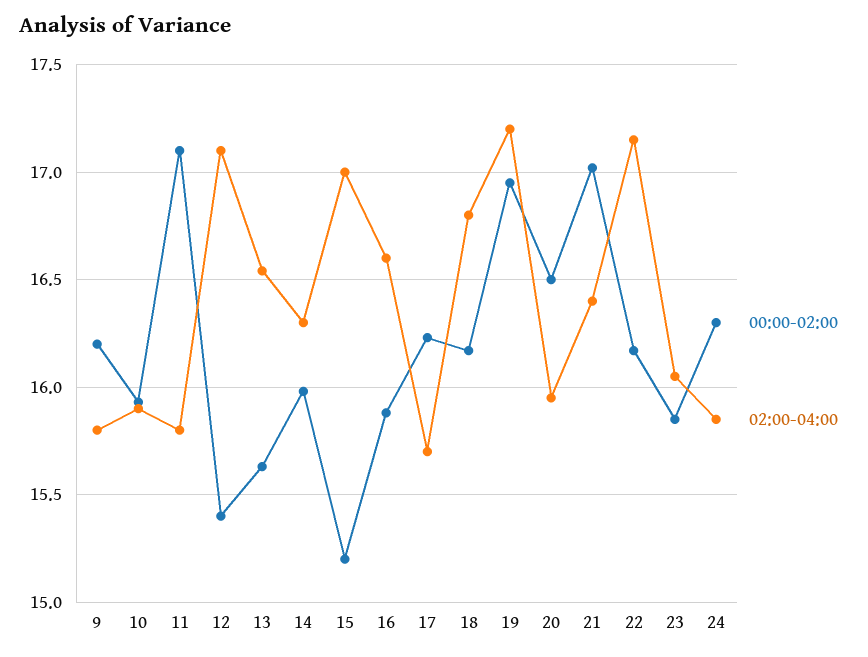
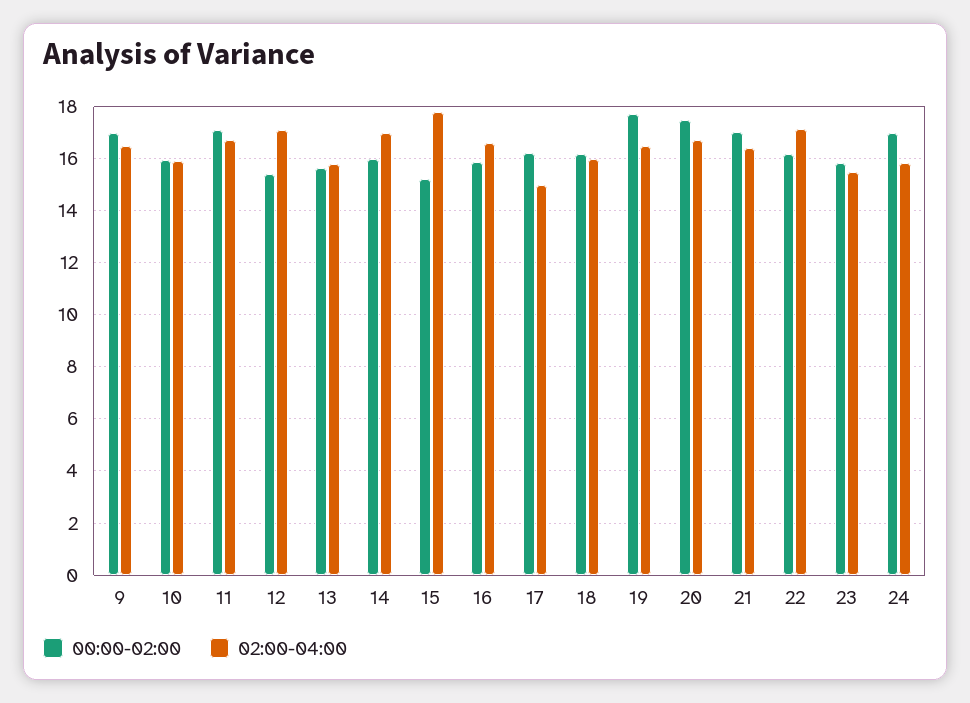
  {
    "00:00-02:00": {
-     "9": 16.2,
+     "9": 17,
      "10": 15.95,
      "11": 17.1,
      "12": 15.4,
      "13": 15.65,
      "14": 16,
      "15": 15.2,
      "16": 15.9,
      "17": 16.25,
      "18": 16.15,
-     "19": 16.95,
+     "19": 17.75,
-     "20": 16.5,
+     "20": 17.5,
      "21": 17,
      "22": 16.15,
      "23": 15.85,
-     "24": 16.3
+     "24": 17
    },
    "02:00-04:00": {
-     "9": 15.8,
+     "9": 16.5,
      "10": 15.9,
-     "11": 15.8,
+     "11": 16.75,
      "12": 17.1,
-     "13": 16.55,
+     "13": 15.75,
-     "14": 16.3,
+     "14": 17,
-     "15": 17,
+     "15": 17.75,
      "16": 16.6,
-     "17": 15.7,
+     "17": 15,
-     "18": 16.8,
+     "18": 16,
-     "19": 17.2,
+     "19": 16.5,
-     "20": 15.95,
+     "20": 16.75,
      "21": 16.4,
      "22": 17.15,
-     "23": 16.05,
+     "23": 15.5,
      "24": 15.85
    }
  }

